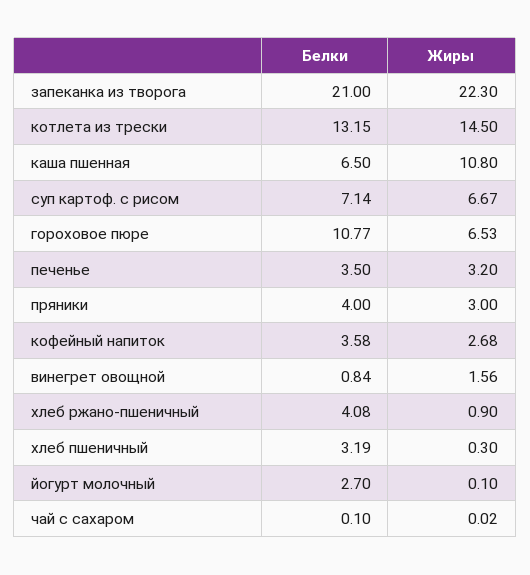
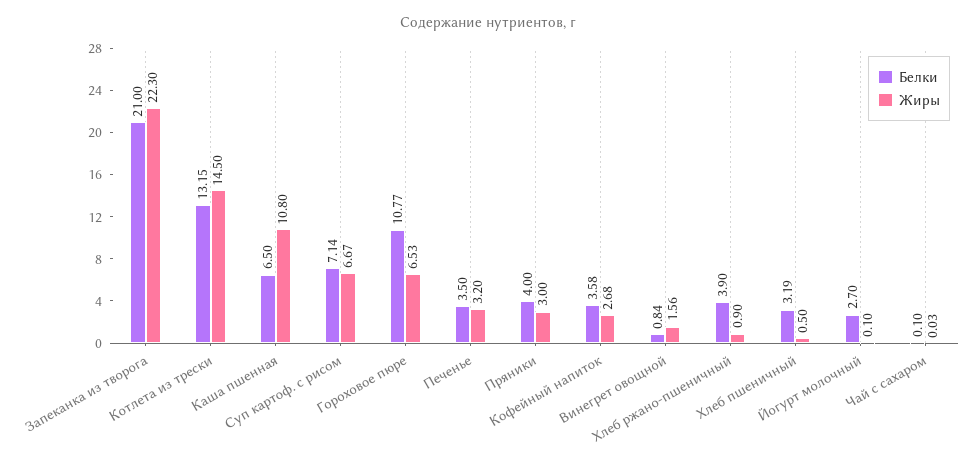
  {
    "Белки": {
      "запеканка из творога": 21,
      "котлета из трески": 13.15,
      "каша пшенная": 6.5,
      "суп картоф. с рисом": 7.14,
      "гороховое пюре": 10.77,
      "печенье": 3.5,
      "пряники": 4,
      "кофейный напиток": 3.58,
      "винегрет овощной": 0.84,
-     "хлеб ржано-пшеничный": 4.08,
+     "хлеб ржано-пшеничный": 3.9,
      "хлеб пшеничный": 3.19,
      "йогурт молочный": 2.7,
      "чай с сахаром": 0.1
    },
    "Жиры": {
      "запеканка из творога": 22.3,
      "котлета из трески": 14.5,
      "каша пшенная": 10.8,
      "суп картоф. с рисом": 6.67,
      "гороховое пюре": 6.53,
      "печенье": 3.2,
      "пряники": 3,
      "кофейный напиток": 2.68,
      "винегрет овощной": 1.56,
      "хлеб ржано-пшеничный": 0.9,
-     "хлеб пшеничный": 0.3,
+     "хлеб пшеничный": 0.5,
      "йогурт молочный": 0.1,
-     "чай с сахаром": 0.02
+     "чай с сахаром": 0.03
    }
  }

